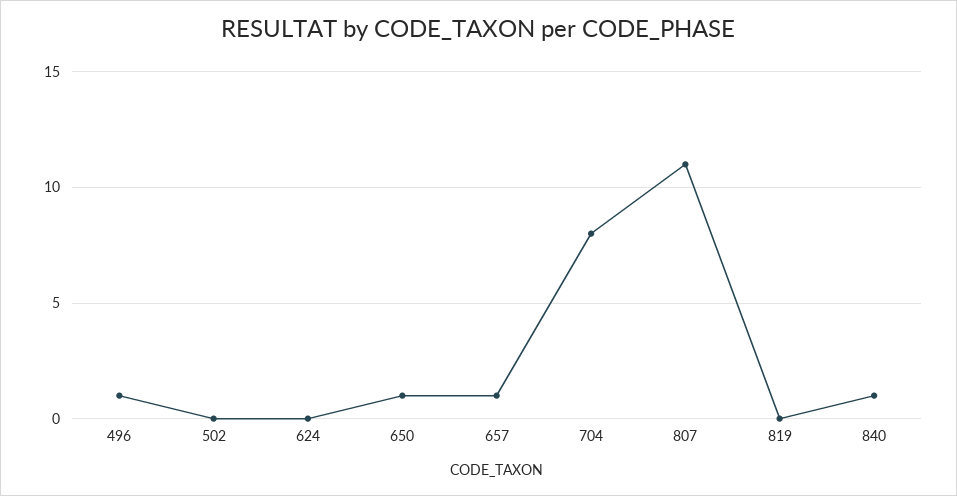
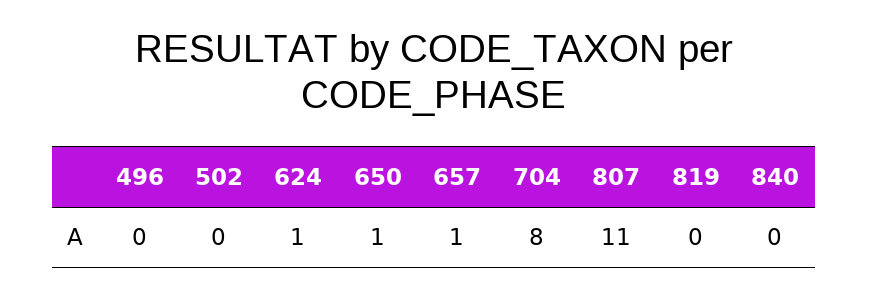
  {
-   "496": 1,
+   "496": 0,
    "502": 0,
-   "624": 0,
+   "624": 1,
    "650": 1,
    "657": 1,
    "704": 8,
    "807": 11,
    "819": 0,
-   "840": 1
+   "840": 0
  }

